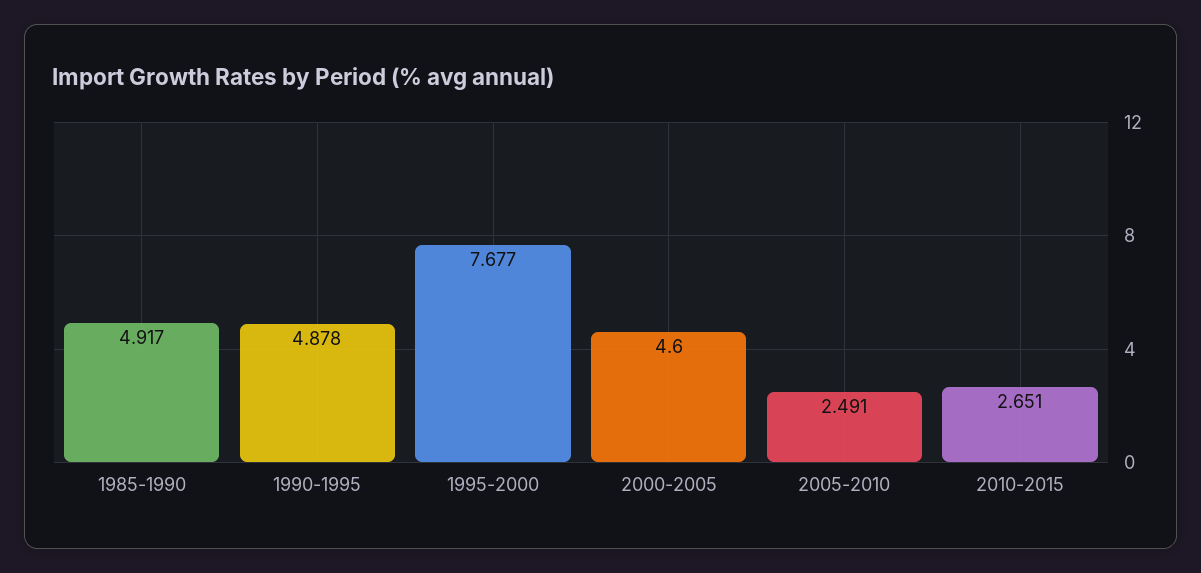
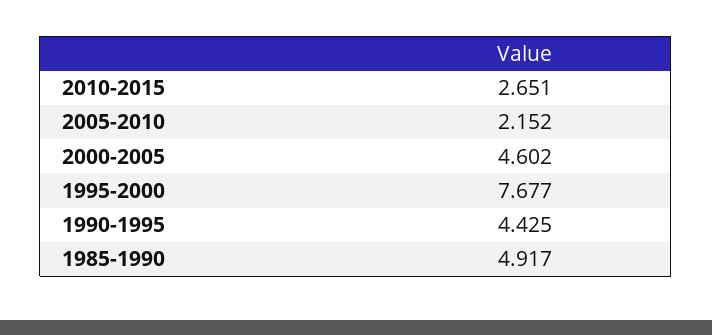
  {
    "1985-1990": 4.917,
-   "1990-1995": 4.878,
+   "1990-1995": 4.425,
    "1995-2000": 7.677,
-   "2000-2005": 4.6,
+   "2000-2005": 4.602,
-   "2005-2010": 2.491,
+   "2005-2010": 2.152,
    "2010-2015": 2.651
  }

